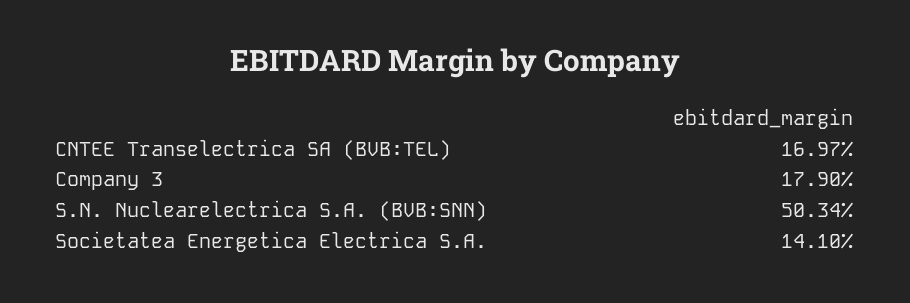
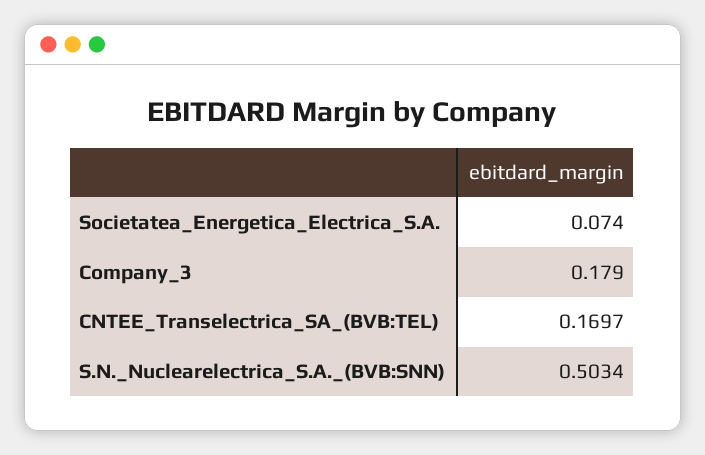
  {
    "CNTEE Transelectrica SA (BVB:TEL)": 0.1697,
    "Company 3": 0.179,
    "S.N. Nuclearelectrica S.A. (BVB:SNN)": 0.5034,
-   "Societatea Energetica Electrica S.A.": 0.141
+   "Societatea Energetica Electrica S.A.": 0.074
  }

